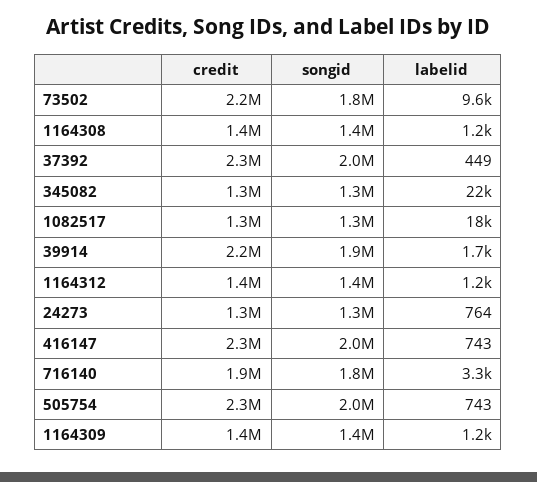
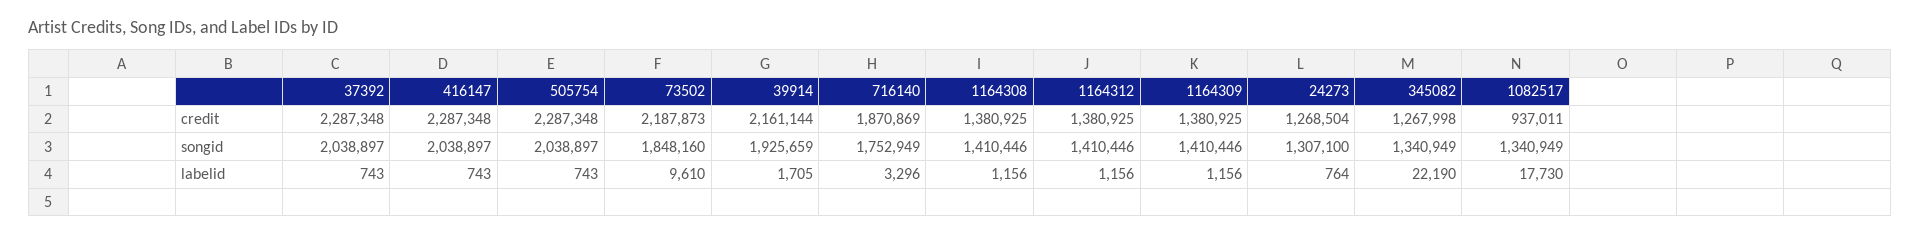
  {
    "credit": {
      "73502": 2187873,
      "1164308": 1380925,
      "37392": 2287348,
      "345082": 1267998,
-     "1082517": 1300000,
+     "1082517": 937011,
      "39914": 2161144,
      "1164312": 1380925,
      "24273": 1268504,
      "416147": 2287348,
      "716140": 1870869,
      "505754": 2287348,
      "1164309": 1380925
    },
    "songid": {
      "73502": 1848160,
      "1164308": 1410446,
      "37392": 2038897,
      "345082": 1340949,
      "1082517": 1340949,
      "39914": 1925659,
      "1164312": 1410446,
      "24273": 1307100,
      "416147": 2038897,
      "716140": 1752949,
      "505754": 2038897,
      "1164309": 1410446
    },
    "labelid": {
      "73502": 9610,
      "1164308": 1156,
-     "37392": 449,
+     "37392": 743,
      "345082": 22190,
      "1082517": 17730,
      "39914": 1705,
      "1164312": 1156,
      "24273": 764,
      "416147": 743,
      "716140": 3296,
      "505754": 743,
      "1164309": 1156
    }
  }

